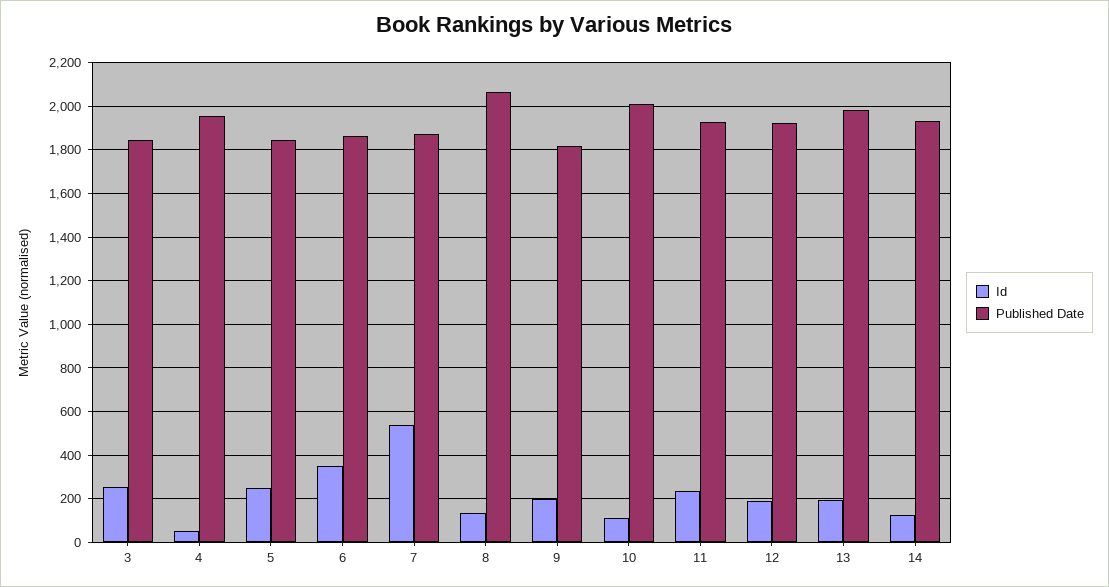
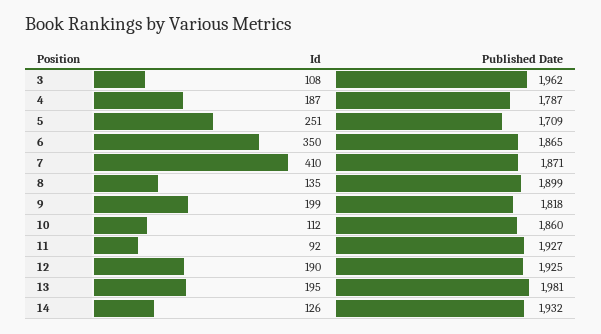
  {
    "Id": {
-     "3": 250,
+     "3": 108,
-     "4": 50,
+     "4": 187,
      "5": 251,
      "6": 350,
-     "7": 550,
+     "7": 410,
      "8": 135,
      "9": 199,
      "10": 112,
-     "11": 250,
+     "11": 92,
      "12": 190,
      "13": 195,
      "14": 126
    },
    "Published Date": {
-     "3": 1850,
+     "3": 1962,
-     "4": 1950,
+     "4": 1787,
-     "5": 1850,
+     "5": 1709,
      "6": 1865,
      "7": 1871,
-     "8": 2050,
+     "8": 1899,
      "9": 1818,
-     "10": 2000,
+     "10": 1860,
      "11": 1927,
      "12": 1925,
      "13": 1981,
      "14": 1932
    }
  }

